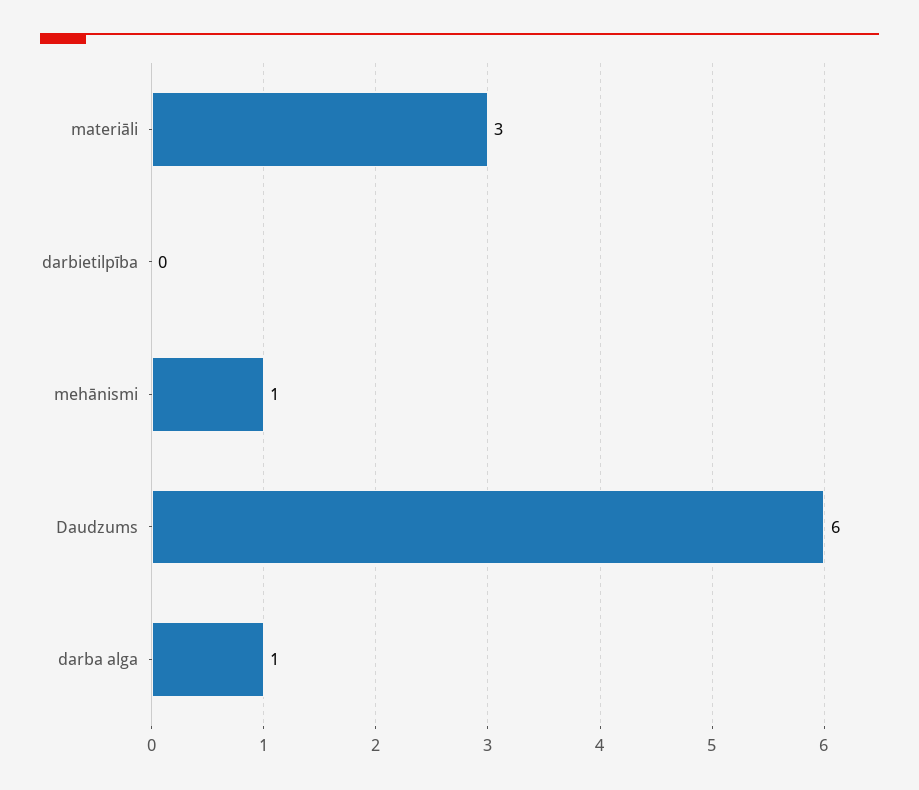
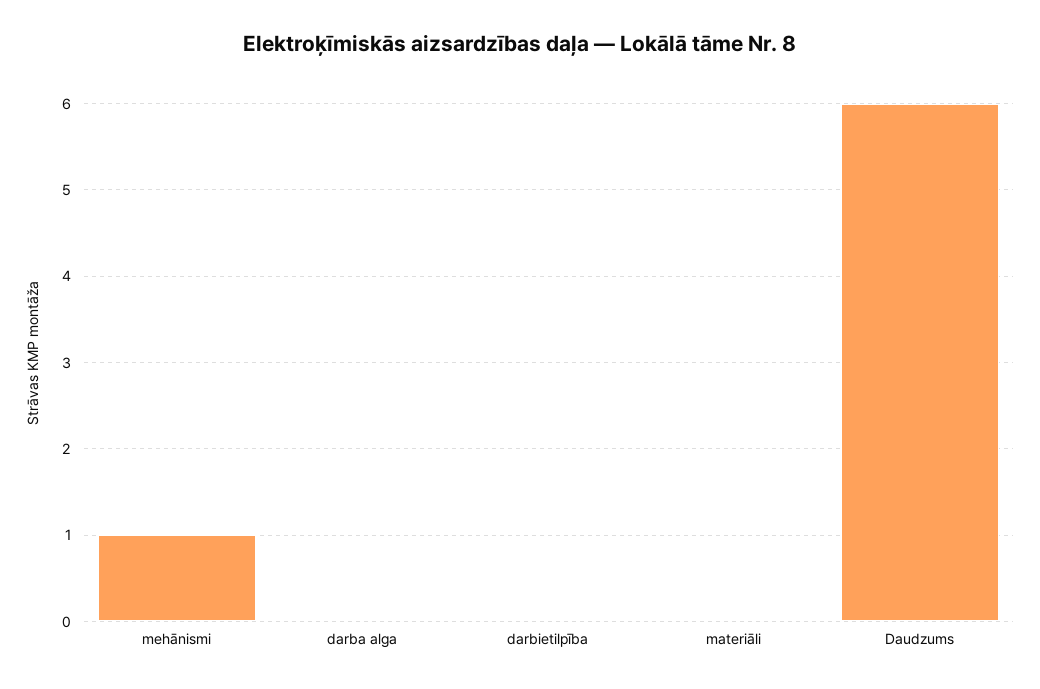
  {
-   "materiāli": 3,
+   "materiāli": 0,
    "darbietilpība": 0,
    "mehānismi": 1,
    "Daudzums": 6,
-   "darba alga": 1
+   "darba alga": 0
  }

